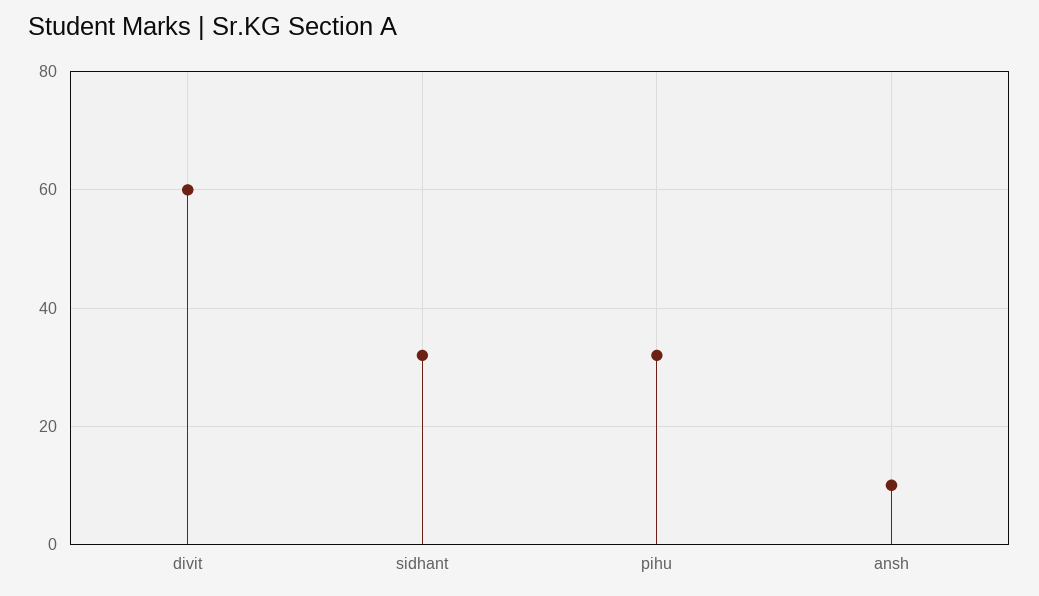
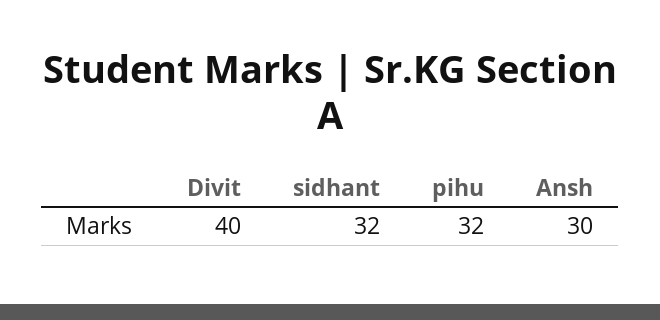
  {
-   "divit": 60,
+   "divit": 40,
    "sidhant": 32,
    "pihu": 32,
-   "ansh": 10
+   "ansh": 30
  }

